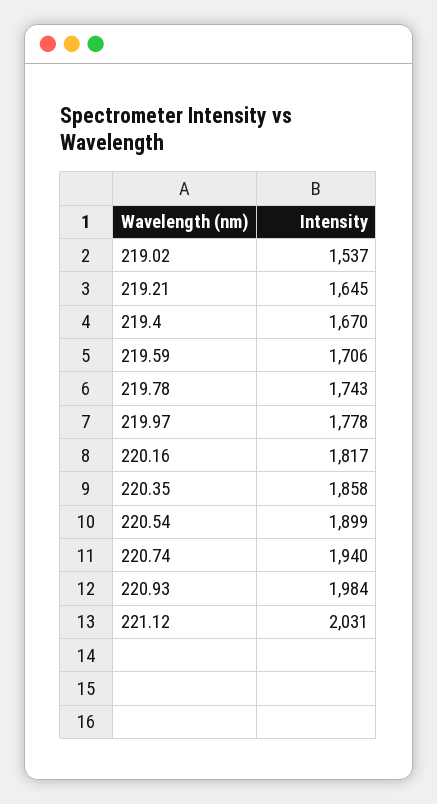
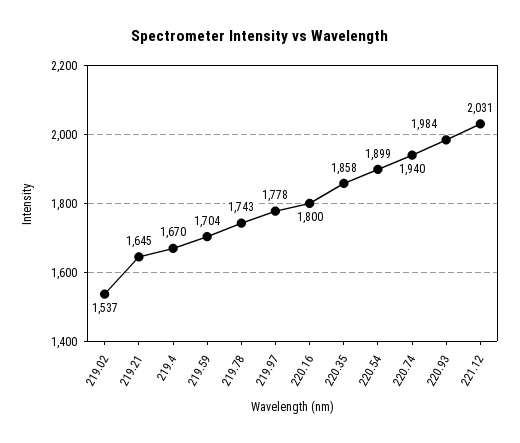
  {
    "219.02": 1537,
    "219.21": 1645,
    "219.4": 1670,
-   "219.59": 1706,
+   "219.59": 1704,
    "219.78": 1743,
    "219.97": 1778,
-   "220.16": 1817,
+   "220.16": 1800,
    "220.35": 1858,
    "220.54": 1899,
    "220.74": 1940,
    "220.93": 1984,
    "221.12": 2031
  }

